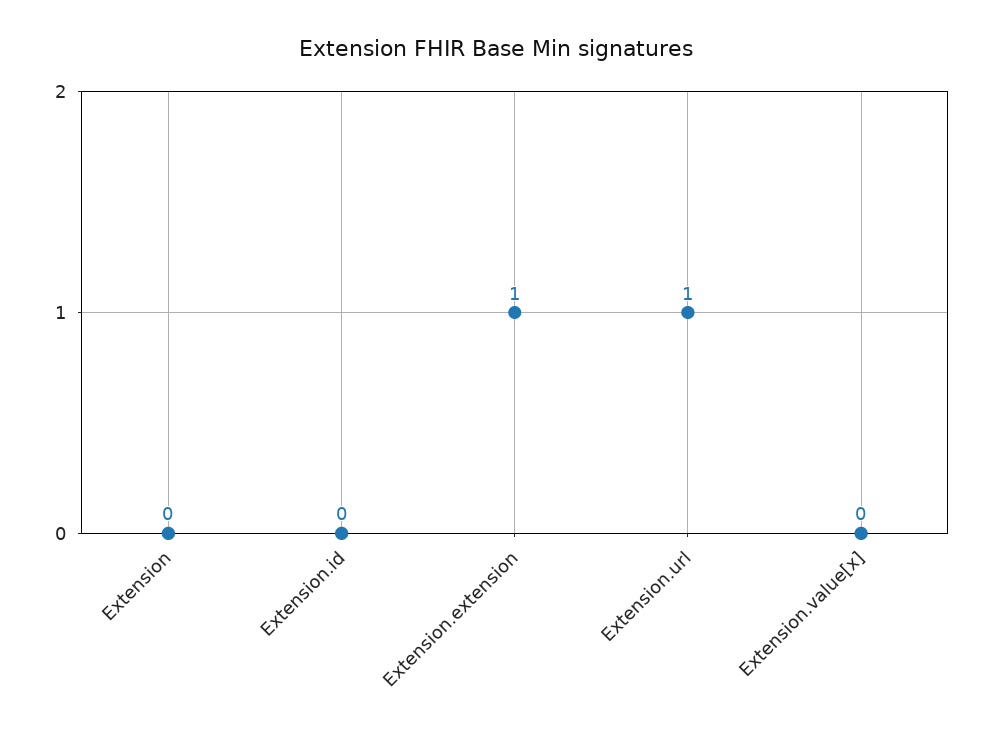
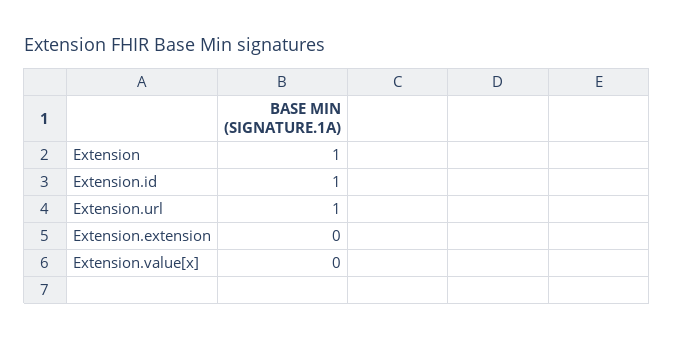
  {
-   "Extension": 0,
+   "Extension": 1,
-   "Extension.id": 0,
+   "Extension.id": 1,
-   "Extension.extension": 1,
+   "Extension.extension": 0,
    "Extension.url": 1,
    "Extension.value[x]": 0
  }

